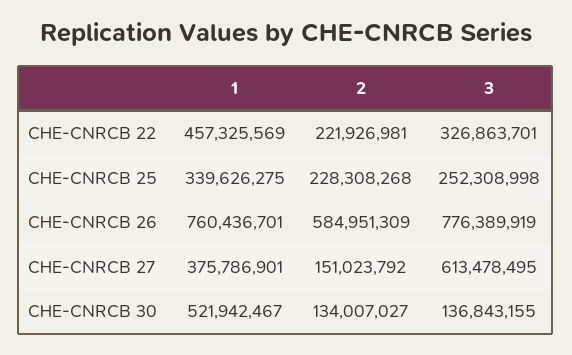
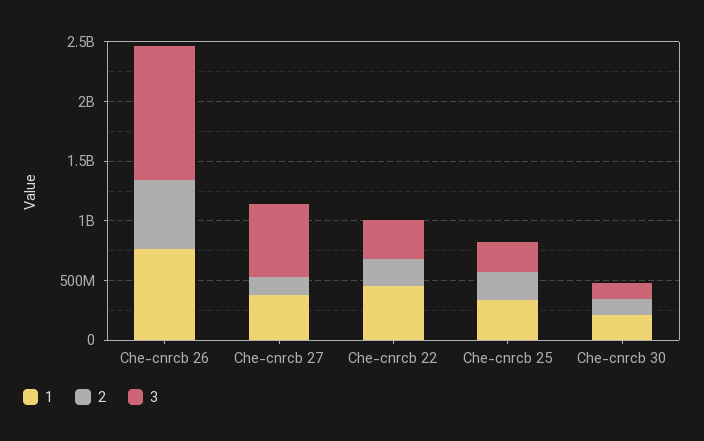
  {
    "1": {
      "CHE-CNRCB 22": 457325569,
      "CHE-CNRCB 25": 339626275,
      "CHE-CNRCB 26": 760436701,
      "CHE-CNRCB 27": 375786901,
-     "CHE-CNRCB 30": 521942467
+     "CHE-CNRCB 30": 200000000
    },
    "2": {
      "CHE-CNRCB 22": 221926981,
      "CHE-CNRCB 25": 228308268,
      "CHE-CNRCB 26": 584951309,
      "CHE-CNRCB 27": 151023792,
      "CHE-CNRCB 30": 134007027
    },
    "3": {
      "CHE-CNRCB 22": 326863701,
      "CHE-CNRCB 25": 252308998,
-     "CHE-CNRCB 26": 776389919,
+     "CHE-CNRCB 26": 1100000000,
      "CHE-CNRCB 27": 613478495,
      "CHE-CNRCB 30": 136843155
    }
  }

